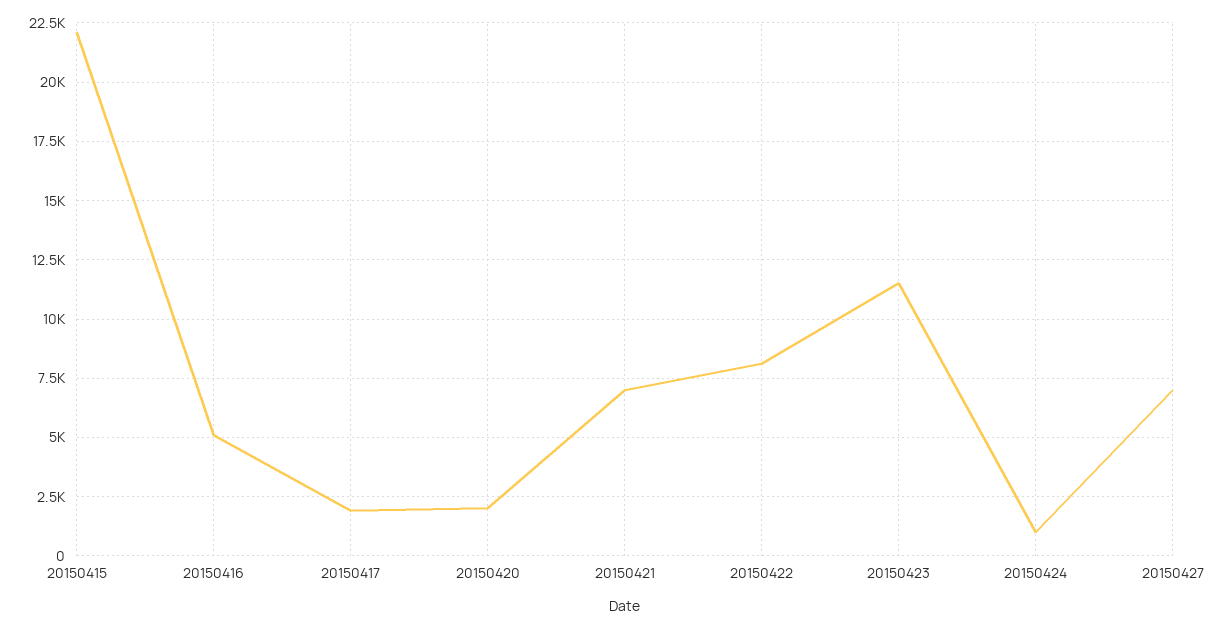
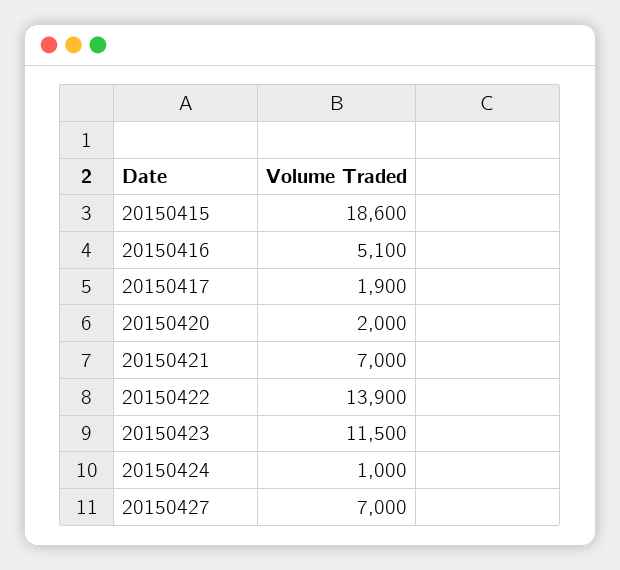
  {
-   "20150415": 22000,
+   "20150415": 18600,
    "20150416": 5100,
    "20150417": 1900,
    "20150420": 2000,
    "20150421": 7000,
-   "20150422": 8000,
+   "20150422": 13900,
    "20150423": 11500,
    "20150424": 1000,
    "20150427": 7000
  }

